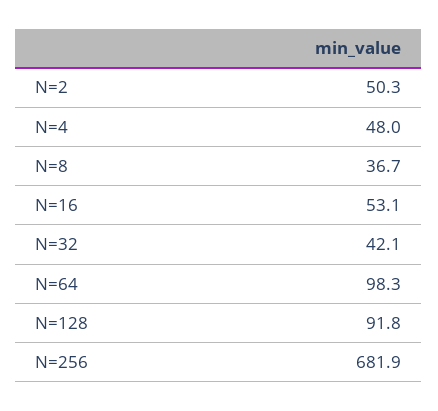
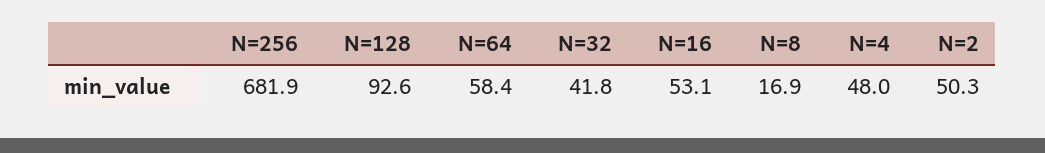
  {
    "N=2": 50.3,
    "N=4": 48,
-   "N=8": 36.7,
+   "N=8": 16.9,
    "N=16": 53.1,
-   "N=32": 42.1,
+   "N=32": 41.8,
-   "N=64": 98.3,
+   "N=64": 58.4,
-   "N=128": 91.8,
+   "N=128": 92.6,
    "N=256": 681.9
  }

